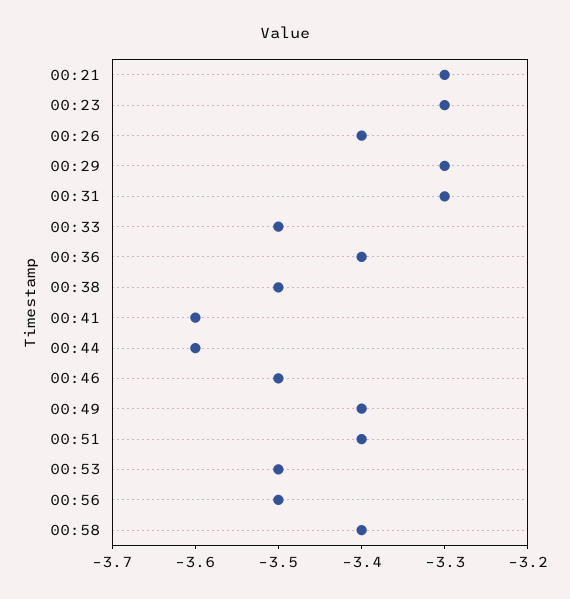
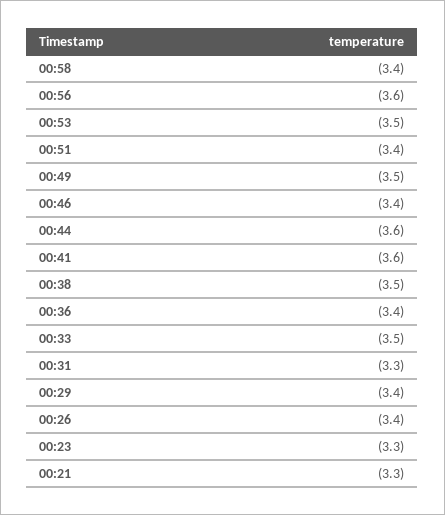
  {
    "00:21": -3.3,
    "00:23": -3.3,
    "00:26": -3.4,
-   "00:29": -3.3,
+   "00:29": -3.4,
    "00:31": -3.3,
    "00:33": -3.5,
    "00:36": -3.4,
    "00:38": -3.5,
    "00:41": -3.6,
    "00:44": -3.6,
-   "00:46": -3.5,
+   "00:46": -3.4,
-   "00:49": -3.4,
+   "00:49": -3.5,
    "00:51": -3.4,
    "00:53": -3.5,
-   "00:56": -3.5,
+   "00:56": -3.6,
    "00:58": -3.4
  }

